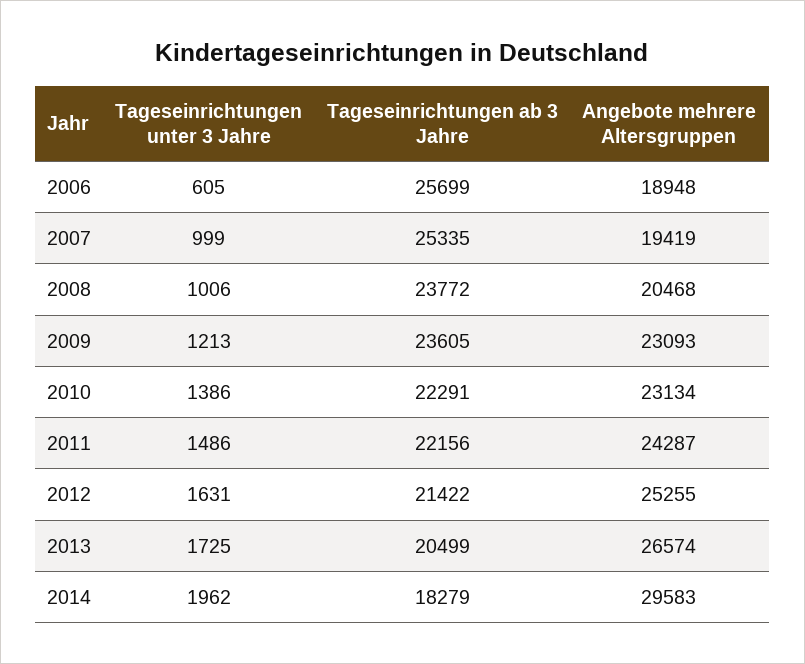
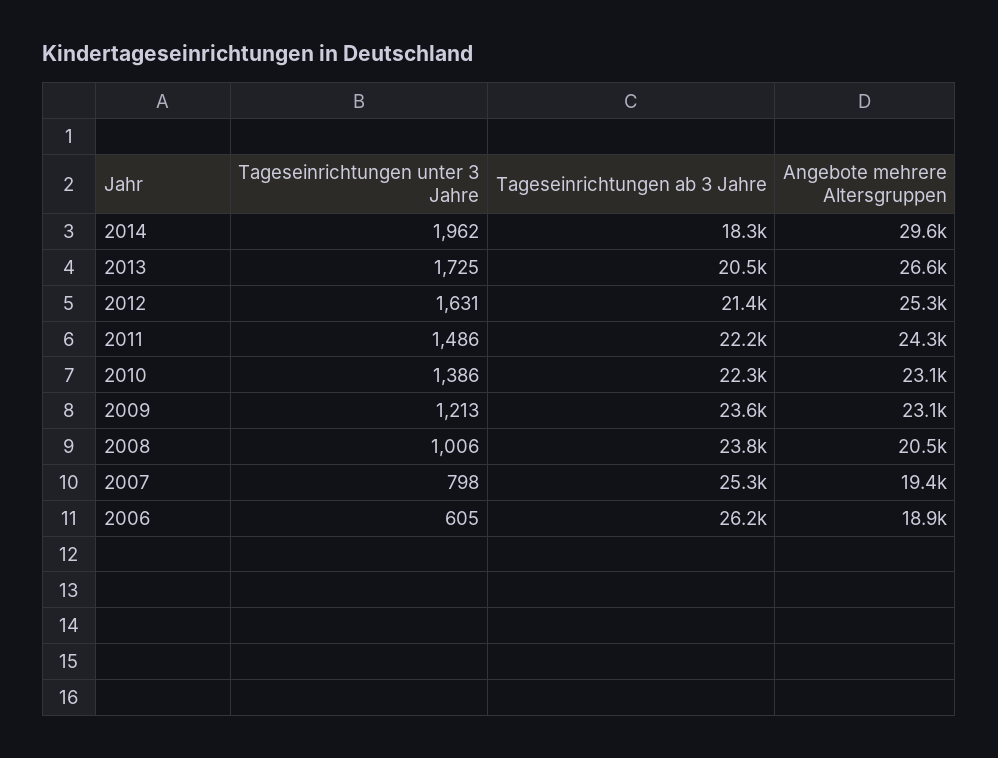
  {
    "Tageseinrichtungen unter 3 Jahre": {
      "2006": 605,
-     "2007": 999,
+     "2007": 798,
      "2008": 1006,
      "2009": 1213,
      "2010": 1386,
      "2011": 1486,
      "2012": 1631,
      "2013": 1725,
      "2014": 1962
    },
    "Tageseinrichtungen ab 3 Jahre": {
-     "2006": 25699,
+     "2006": 26200,
      "2007": 25335,
      "2008": 23772,
      "2009": 23605,
      "2010": 22291,
      "2011": 22156,
      "2012": 21422,
      "2013": 20499,
      "2014": 18279
    },
    "Angebote mehrere Altersgruppen": {
      "2006": 18948,
      "2007": 19419,
      "2008": 20468,
      "2009": 23093,
      "2010": 23134,
      "2011": 24287,
      "2012": 25255,
      "2013": 26574,
      "2014": 29583
    }
  }

